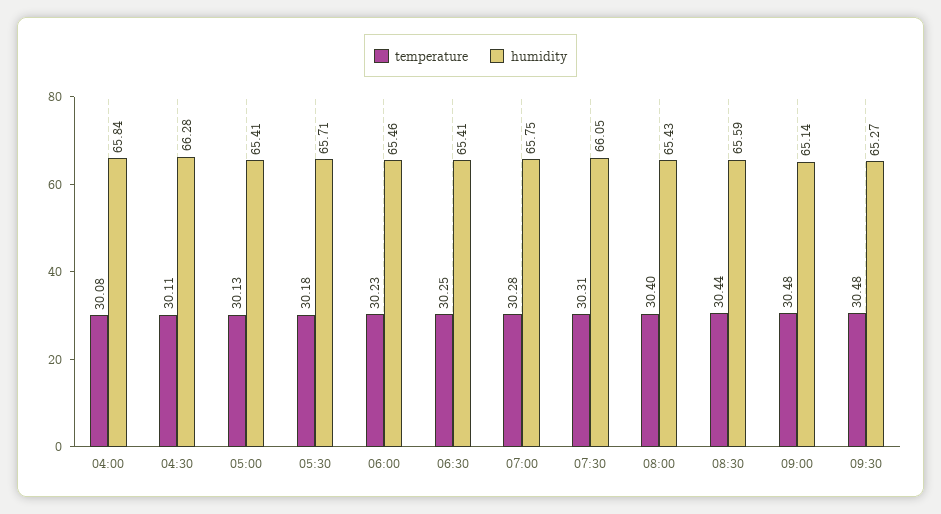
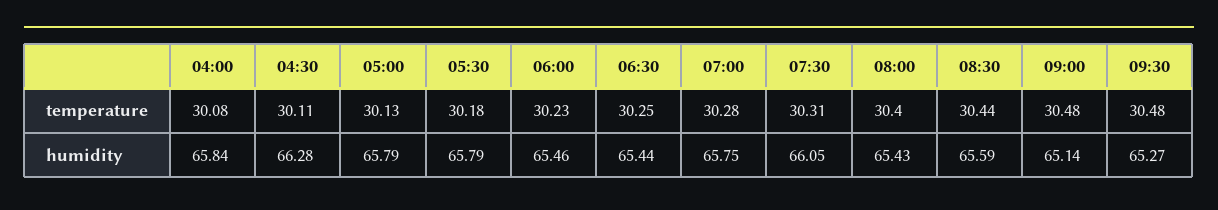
  {
    "temperature": {
      "04:00": 30.08,
      "04:30": 30.11,
      "05:00": 30.13,
      "05:30": 30.18,
      "06:00": 30.23,
      "06:30": 30.25,
      "07:00": 30.28,
      "07:30": 30.31,
      "08:00": 30.4,
      "08:30": 30.44,
      "09:00": 30.48,
      "09:30": 30.48
    },
    "humidity": {
      "04:00": 65.84,
      "04:30": 66.28,
-     "05:00": 65.41,
+     "05:00": 65.79,
-     "05:30": 65.71,
+     "05:30": 65.79,
      "06:00": 65.46,
-     "06:30": 65.41,
+     "06:30": 65.44,
      "07:00": 65.75,
      "07:30": 66.05,
      "08:00": 65.43,
      "08:30": 65.59,
      "09:00": 65.14,
      "09:30": 65.27
    }
  }

